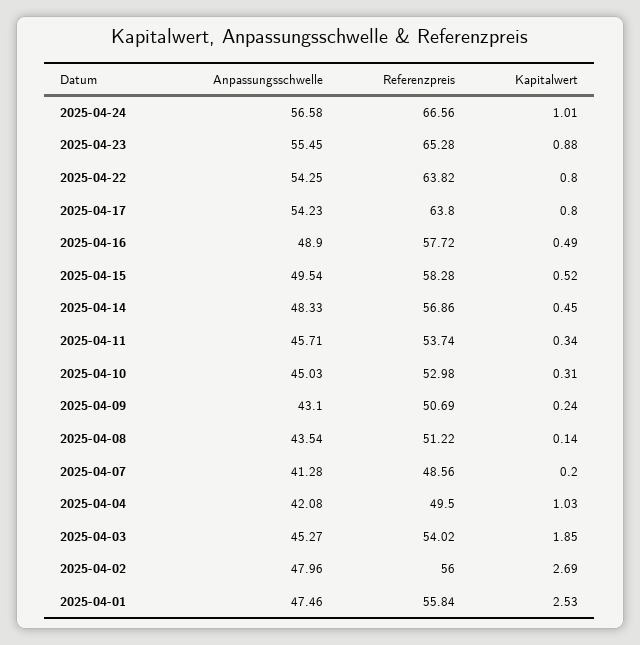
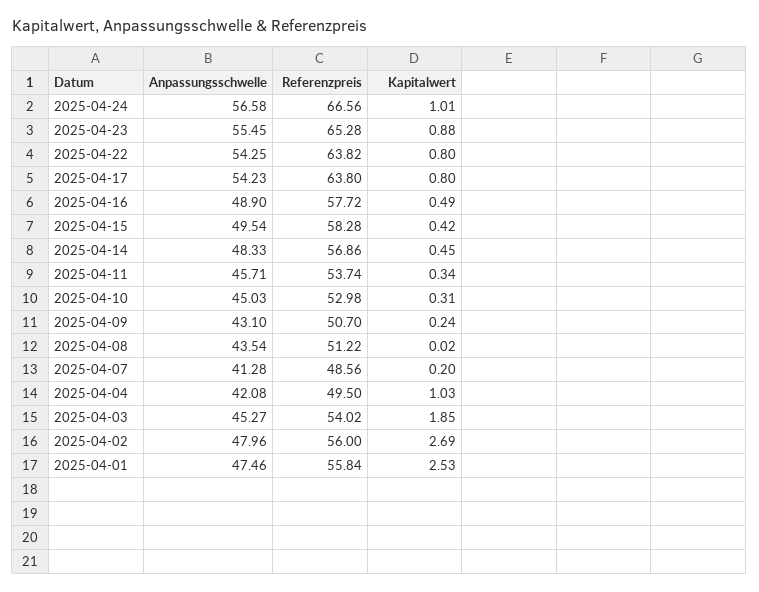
  {
    "Anpassungsschwelle": {
      "2025-04-24": 56.58,
      "2025-04-23": 55.45,
      "2025-04-22": 54.25,
      "2025-04-17": 54.23,
      "2025-04-16": 48.9,
      "2025-04-15": 49.54,
      "2025-04-14": 48.33,
      "2025-04-11": 45.71,
      "2025-04-10": 45.03,
      "2025-04-09": 43.1,
      "2025-04-08": 43.54,
      "2025-04-07": 41.28,
      "2025-04-04": 42.08,
      "2025-04-03": 45.27,
      "2025-04-02": 47.96,
      "2025-04-01": 47.46
    },
    "Referenzpreis": {
      "2025-04-24": 66.56,
      "2025-04-23": 65.28,
      "2025-04-22": 63.82,
      "2025-04-17": 63.8,
      "2025-04-16": 57.72,
      "2025-04-15": 58.28,
      "2025-04-14": 56.86,
      "2025-04-11": 53.74,
      "2025-04-10": 52.98,
-     "2025-04-09": 50.69,
+     "2025-04-09": 50.7,
      "2025-04-08": 51.22,
      "2025-04-07": 48.56,
      "2025-04-04": 49.5,
      "2025-04-03": 54.02,
      "2025-04-02": 56,
      "2025-04-01": 55.84
    },
    "Kapitalwert": {
      "2025-04-24": 1.01,
      "2025-04-23": 0.88,
      "2025-04-22": 0.8,
      "2025-04-17": 0.8,
      "2025-04-16": 0.49,
-     "2025-04-15": 0.52,
+     "2025-04-15": 0.42,
      "2025-04-14": 0.45,
      "2025-04-11": 0.34,
      "2025-04-10": 0.31,
      "2025-04-09": 0.24,
-     "2025-04-08": 0.14,
+     "2025-04-08": 0.02,
      "2025-04-07": 0.2,
      "2025-04-04": 1.03,
      "2025-04-03": 1.85,
      "2025-04-02": 2.69,
      "2025-04-01": 2.53
    }
  }

